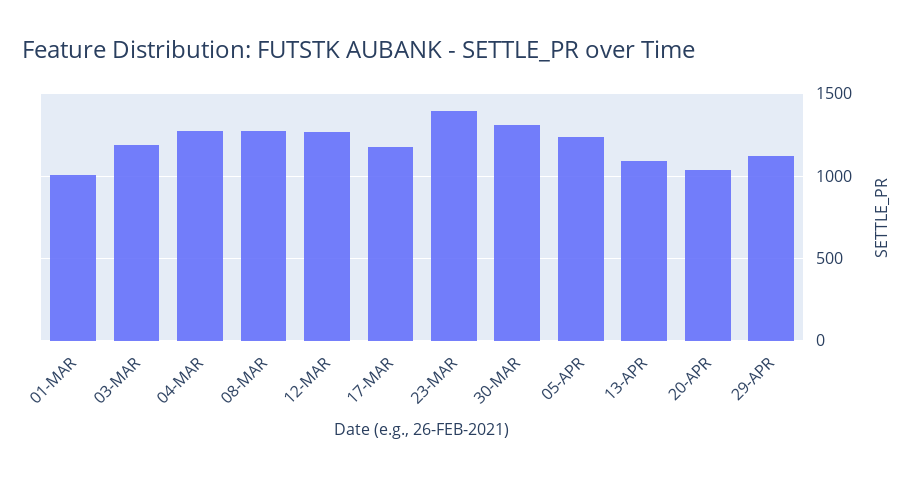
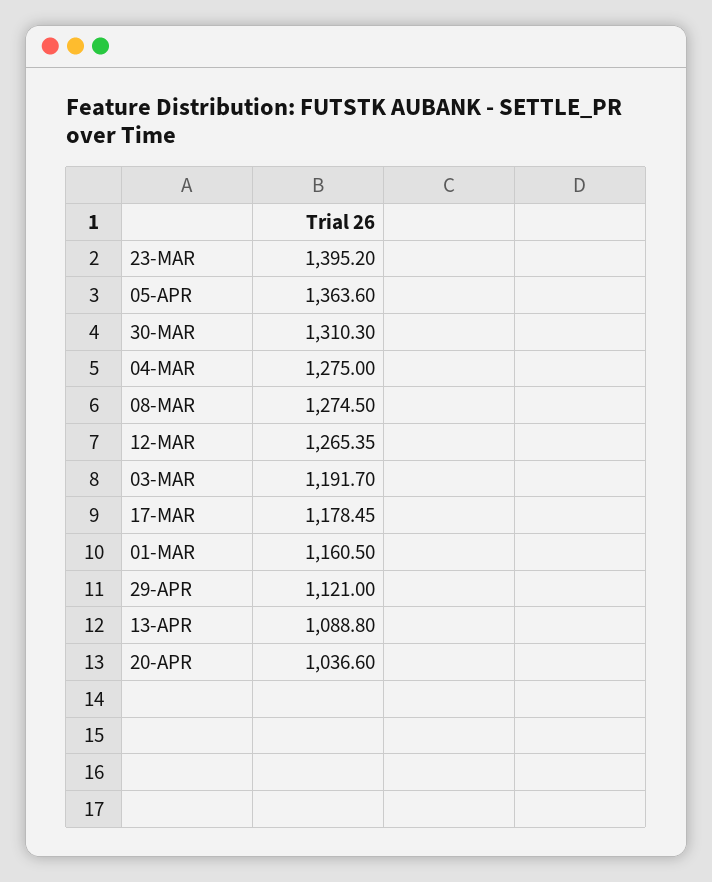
  {
-   "01-MAR": 1000,
+   "01-MAR": 1160.5,
    "03-MAR": 1191.7,
    "04-MAR": 1275,
    "08-MAR": 1274.5,
    "12-MAR": 1265.35,
    "17-MAR": 1178.45,
    "23-MAR": 1395.2,
    "30-MAR": 1310.3,
-   "05-APR": 1250,
+   "05-APR": 1363.6,
    "13-APR": 1088.8,
    "20-APR": 1036.6,
    "29-APR": 1121
  }

